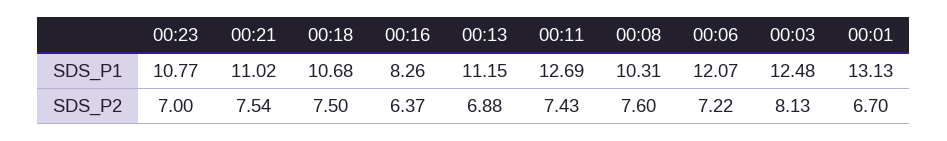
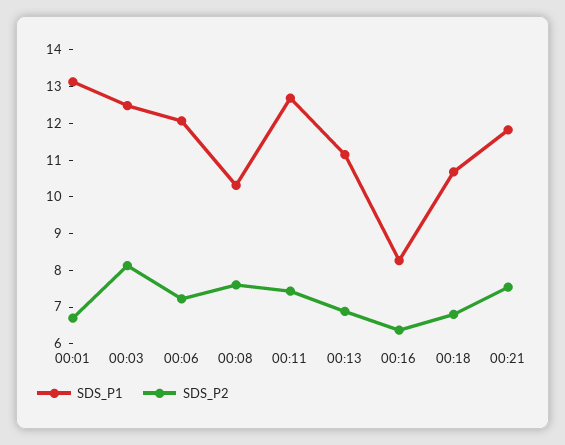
  {
    "SDS_P1": {
-     "00:23": 10.77,
-     "00:21": 11.02,
+     "00:21": 11.75,
      "00:18": 10.68,
      "00:16": 8.26,
      "00:13": 11.15,
      "00:11": 12.69,
      "00:08": 10.31,
      "00:06": 12.07,
      "00:03": 12.48,
      "00:01": 13.13
    },
    "SDS_P2": {
-     "00:23": 7,
      "00:21": 7.54,
-     "00:18": 7.5,
+     "00:18": 6.75,
      "00:16": 6.37,
      "00:13": 6.88,
      "00:11": 7.43,
      "00:08": 7.6,
      "00:06": 7.22,
      "00:03": 8.13,
      "00:01": 6.7
    }
  }

